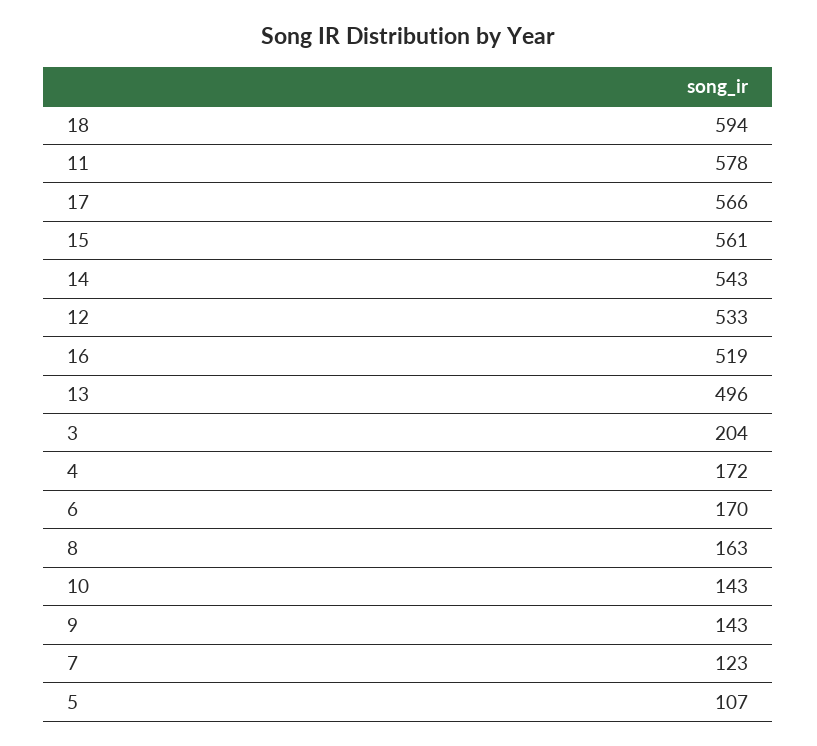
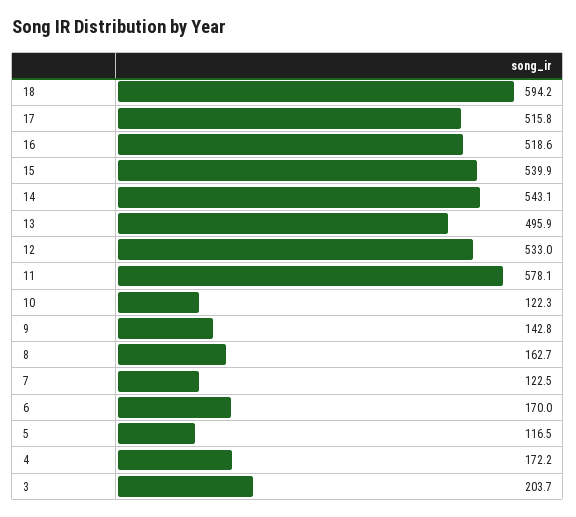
  {
    "18": 594.2,
    "11": 578.1,
-   "17": 566,
+   "17": 515.8,
-   "15": 561,
+   "15": 539.9,
    "14": 543.1,
    "12": 533,
    "16": 518.6,
    "13": 495.9,
    "3": 203.7,
    "4": 172.2,
    "6": 170,
    "8": 162.7,
-   "10": 143,
+   "10": 122.3,
    "9": 142.8,
    "7": 122.5,
-   "5": 107
+   "5": 116.5
  }

